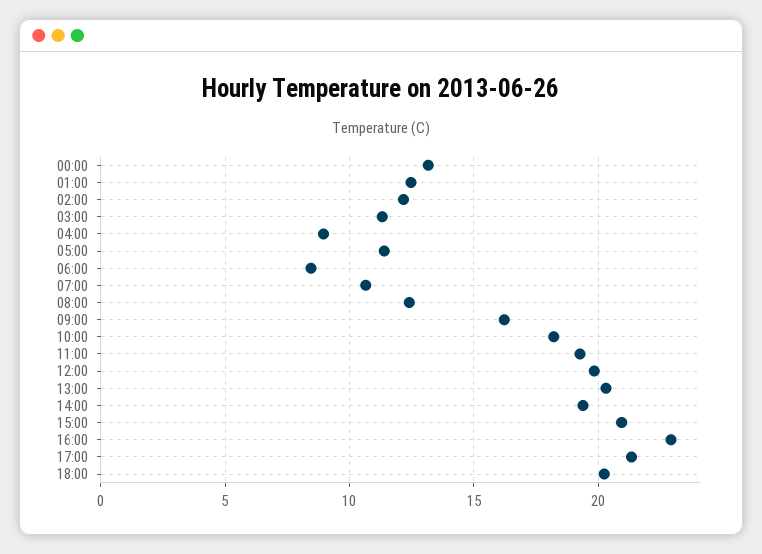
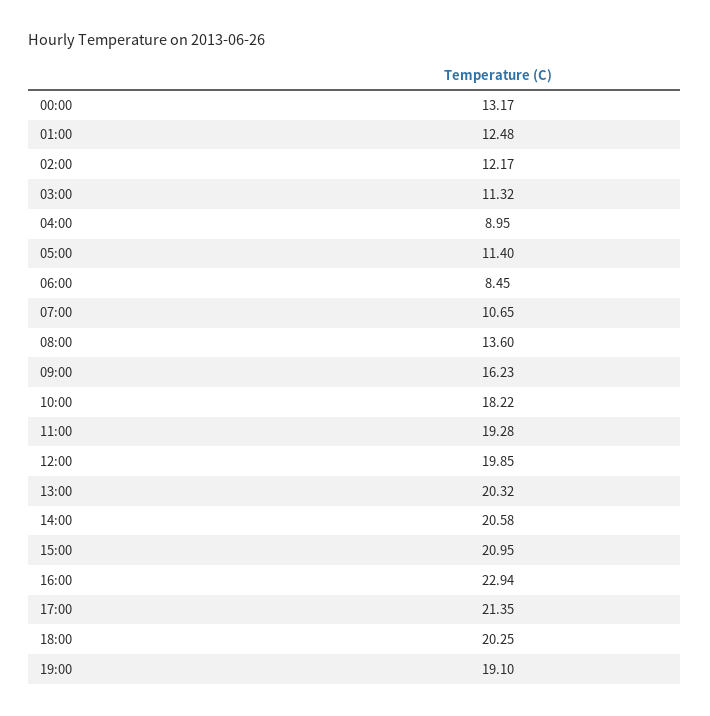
  {
    "00:00": 13.17,
    "01:00": 12.48,
    "02:00": 12.17,
    "03:00": 11.32,
    "04:00": 8.95,
    "05:00": 11.4,
    "06:00": 8.45,
    "07:00": 10.65,
-   "08:00": 12.5,
+   "08:00": 13.6,
    "09:00": 16.23,
    "10:00": 18.22,
    "11:00": 19.28,
    "12:00": 19.85,
    "13:00": 20.32,
-   "14:00": 19.5,
+   "14:00": 20.58,
    "15:00": 20.95,
    "16:00": 22.94,
    "17:00": 21.35,
-   "18:00": 20.25
+   "18:00": 20.25,
+   "19:00": 19.1
  }

